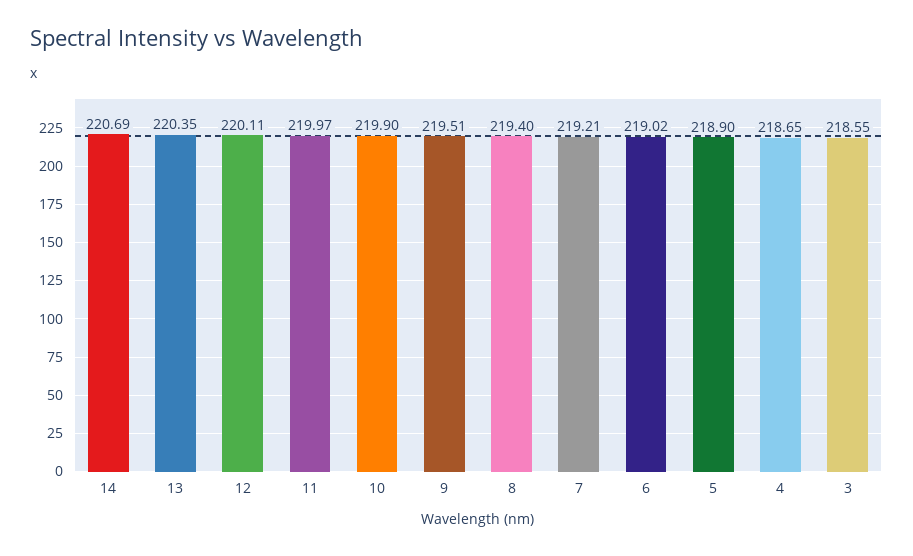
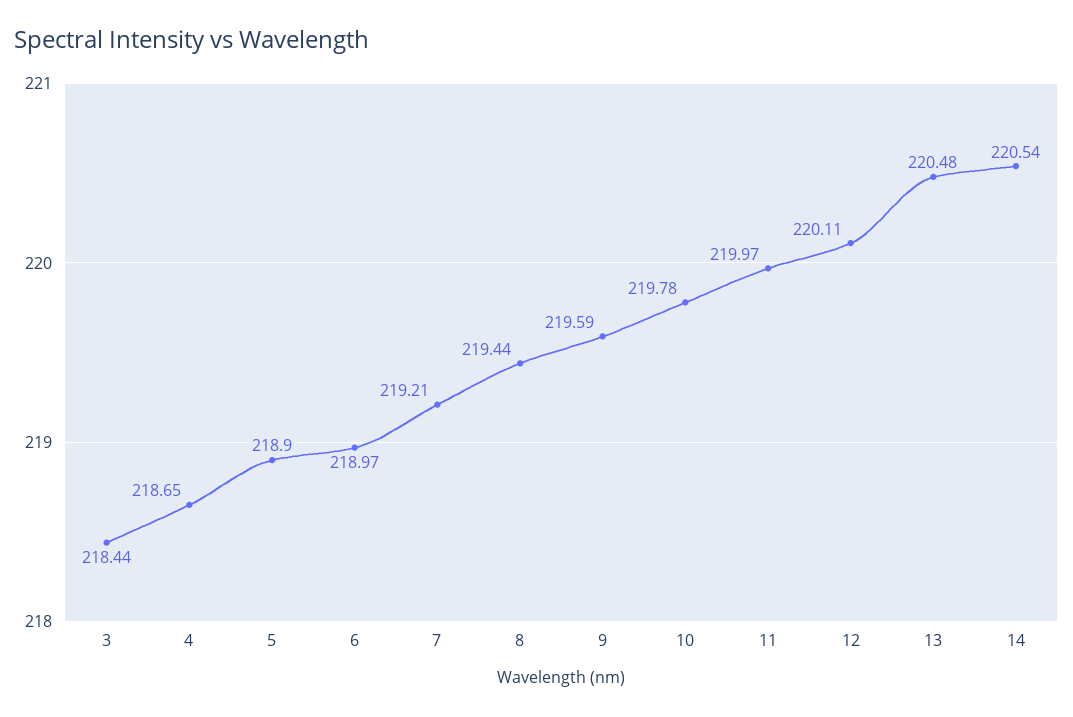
  {
-   "14": 220.69,
+   "14": 220.54,
-   "13": 220.35,
+   "13": 220.48,
    "12": 220.11,
    "11": 219.97,
-   "10": 219.9,
+   "10": 219.78,
-   "9": 219.51,
+   "9": 219.59,
-   "8": 219.4,
+   "8": 219.44,
    "7": 219.21,
-   "6": 219.02,
+   "6": 218.97,
    "5": 218.9,
    "4": 218.65,
-   "3": 218.55
+   "3": 218.44
  }

